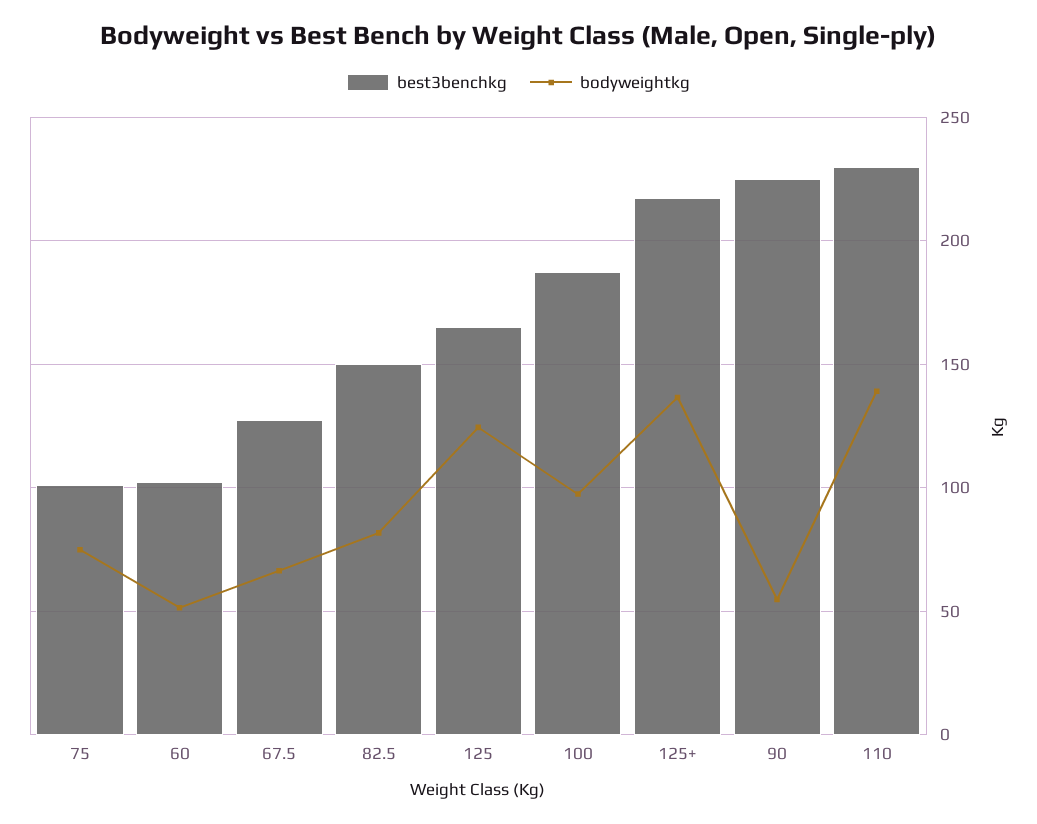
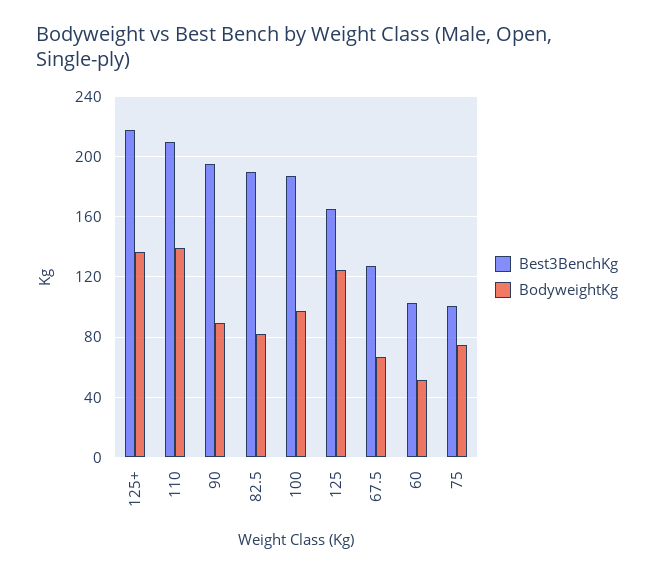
  {
    "best3benchkg": {
      "75": 100,
      "60": 105,
      "67.5": 130,
-     "82.5": 150,
+     "82.5": 190,
      "125": 165,
      "100": 190,
      "125+": 220,
-     "90": 225,
+     "90": 195,
-     "110": 230
+     "110": 210
    },
    "bodyweightkg": {
      "75": 75,
      "60": 50,
      "67.5": 65,
      "82.5": 80,
      "125": 125,
      "100": 100,
      "125+": 135,
-     "90": 55,
+     "90": 90,
      "110": 140
    }
  }

